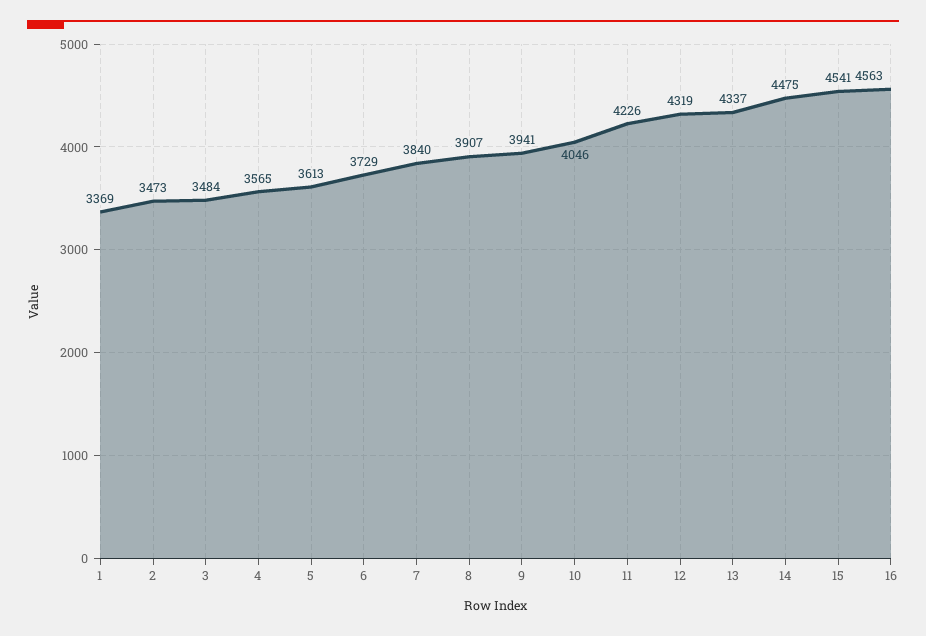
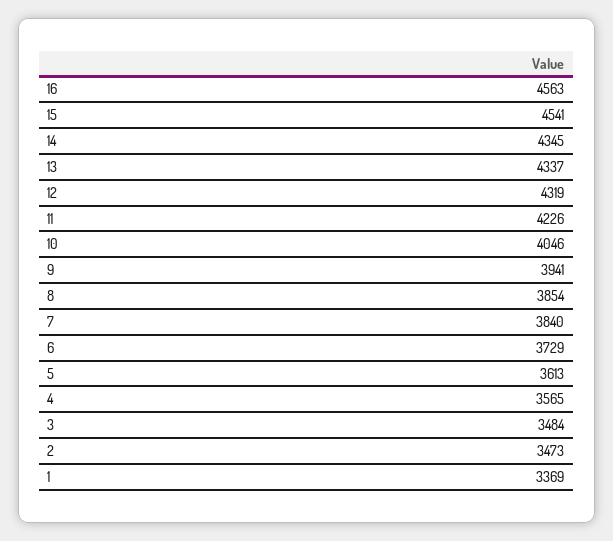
  {
    "1": 3369,
    "2": 3473,
    "3": 3484,
    "4": 3565,
    "5": 3613,
    "6": 3729,
    "7": 3840,
-   "8": 3907,
+   "8": 3854,
    "9": 3941,
    "10": 4046,
    "11": 4226,
    "12": 4319,
    "13": 4337,
-   "14": 4475,
+   "14": 4345,
    "15": 4541,
    "16": 4563
  }

